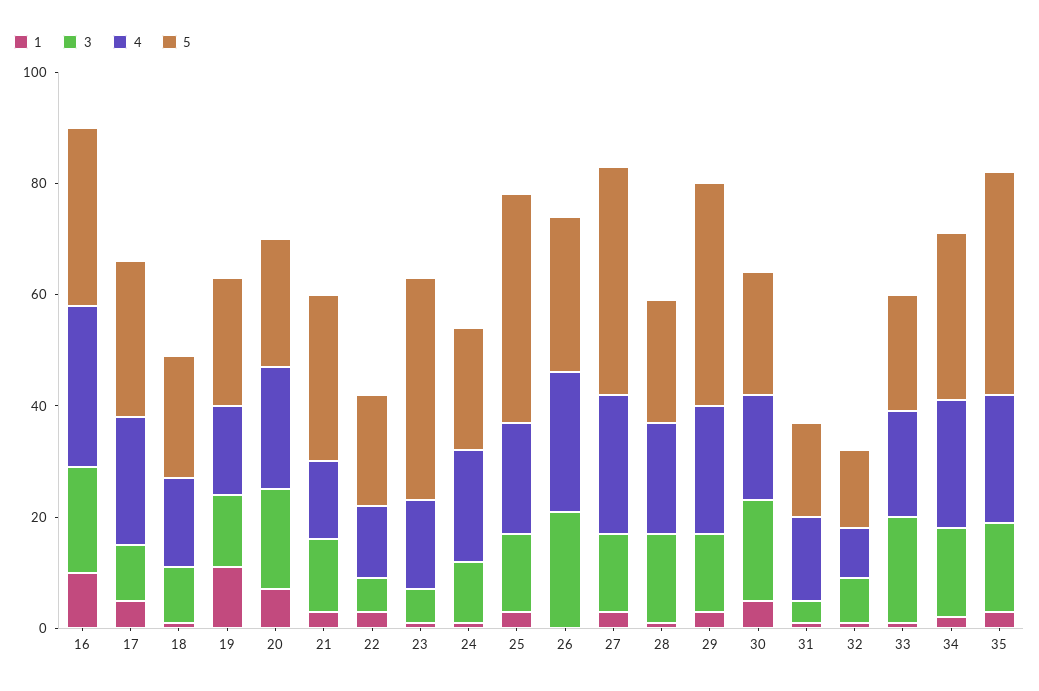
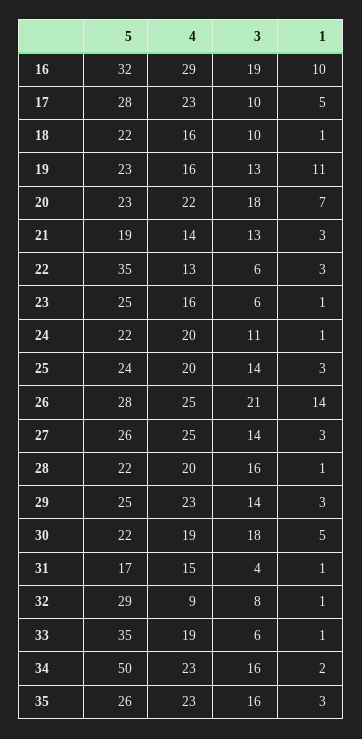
  {
    "1": {
      "16": 10,
      "17": 5,
      "18": 1,
      "19": 11,
      "20": 7,
      "21": 3,
      "22": 3,
      "23": 1,
      "24": 1,
      "25": 3,
-     "26": 0,
+     "26": 14,
      "27": 3,
      "28": 1,
      "29": 3,
      "30": 5,
      "31": 1,
      "32": 1,
      "33": 1,
      "34": 2,
      "35": 3
    },
    "3": {
      "16": 19,
      "17": 10,
      "18": 10,
      "19": 13,
      "20": 18,
      "21": 13,
      "22": 6,
      "23": 6,
      "24": 11,
      "25": 14,
      "26": 21,
      "27": 14,
      "28": 16,
      "29": 14,
      "30": 18,
      "31": 4,
      "32": 8,
-     "33": 20,
+     "33": 6,
      "34": 16,
      "35": 16
    },
    "4": {
      "16": 29,
      "17": 23,
      "18": 16,
      "19": 16,
      "20": 22,
      "21": 14,
      "22": 13,
      "23": 16,
      "24": 20,
      "25": 20,
      "26": 25,
      "27": 25,
      "28": 20,
      "29": 23,
      "30": 19,
      "31": 15,
      "32": 9,
      "33": 19,
      "34": 23,
      "35": 23
    },
    "5": {
      "16": 32,
      "17": 28,
      "18": 22,
      "19": 23,
      "20": 23,
-     "21": 30,
+     "21": 19,
-     "22": 20,
+     "22": 35,
-     "23": 40,
+     "23": 25,
      "24": 22,
-     "25": 40,
+     "25": 24,
      "26": 28,
-     "27": 40,
+     "27": 26,
      "28": 22,
-     "29": 40,
+     "29": 25,
      "30": 22,
      "31": 17,
-     "32": 15,
+     "32": 29,
-     "33": 20,
+     "33": 35,
-     "34": 30,
+     "34": 50,
-     "35": 40
+     "35": 26
    }
  }

